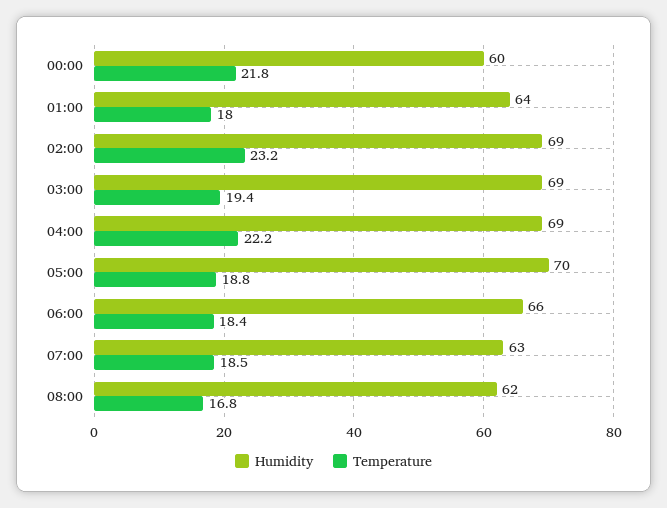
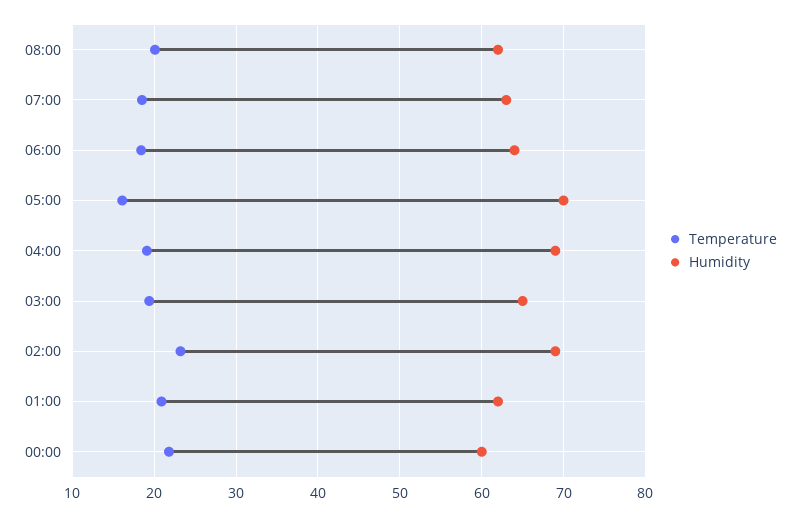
  {
    "Humidity": {
      "00:00": 60,
-     "01:00": 64,
+     "01:00": 62,
      "02:00": 69,
-     "03:00": 69,
+     "03:00": 65,
      "04:00": 69,
      "05:00": 70,
-     "06:00": 66,
+     "06:00": 64,
      "07:00": 63,
      "08:00": 62
    },
    "Temperature": {
      "00:00": 21.8,
-     "01:00": 18,
+     "01:00": 21,
      "02:00": 23.2,
      "03:00": 19.4,
-     "04:00": 22.2,
+     "04:00": 19,
-     "05:00": 18.8,
+     "05:00": 16,
      "06:00": 18.4,
      "07:00": 18.5,
-     "08:00": 16.8
+     "08:00": 20
    }
  }

